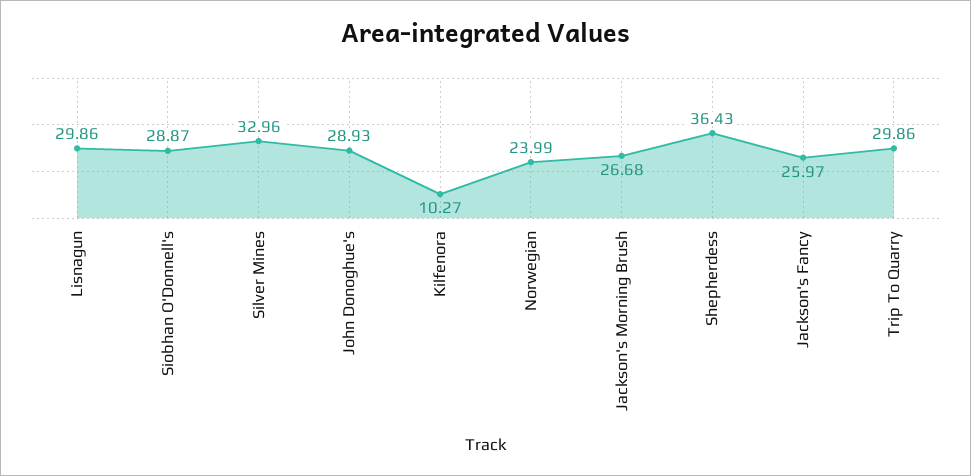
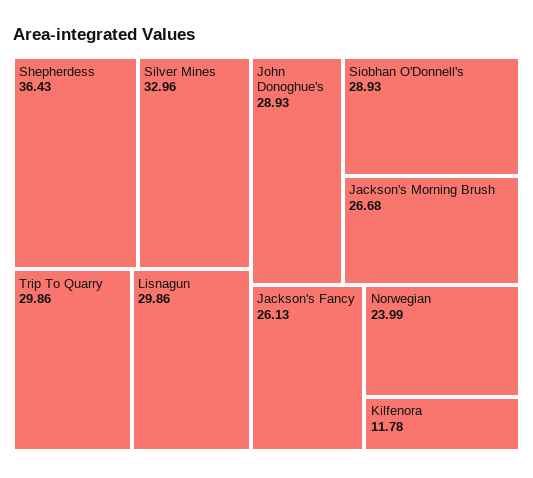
  {
    "Lisnagun": 29.86,
-   "Siobhan O'Donnell's": 28.87,
+   "Siobhan O'Donnell's": 28.93,
    "Silver Mines": 32.96,
    "John Donoghue's": 28.93,
-   "Kilfenora": 10.27,
+   "Kilfenora": 11.78,
    "Norwegian": 23.99,
    "Jackson's Morning Brush": 26.68,
    "Shepherdess": 36.43,
-   "Jackson's Fancy": 25.97,
+   "Jackson's Fancy": 26.13,
    "Trip To Quarry": 29.86
  }

